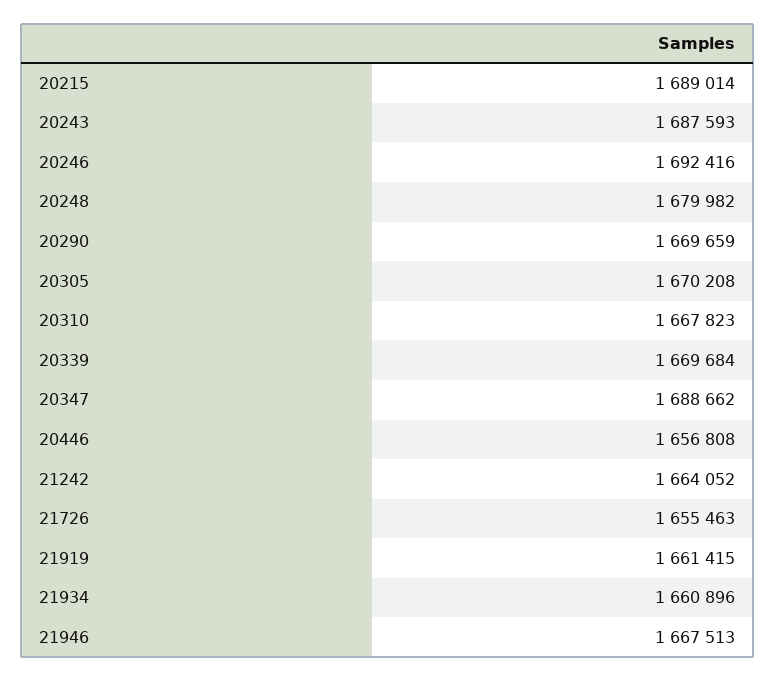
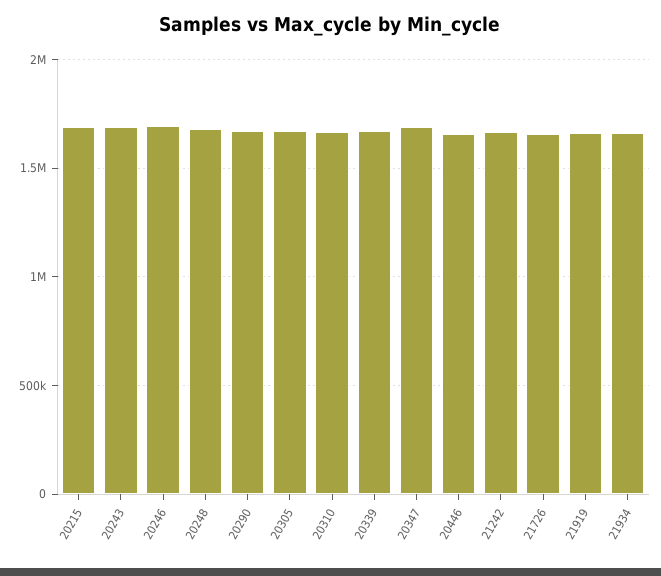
  {
    "20215": 1689014,
    "20243": 1687593,
    "20246": 1692416,
    "20248": 1679982,
    "20290": 1669659,
    "20305": 1670208,
    "20310": 1667823,
    "20339": 1669684,
    "20347": 1688662,
    "20446": 1656808,
    "21242": 1664052,
    "21726": 1655463,
    "21919": 1661415,
-   "21934": 1660896,
+   "21934": 1660896
-   "21946": 1667513
  }

